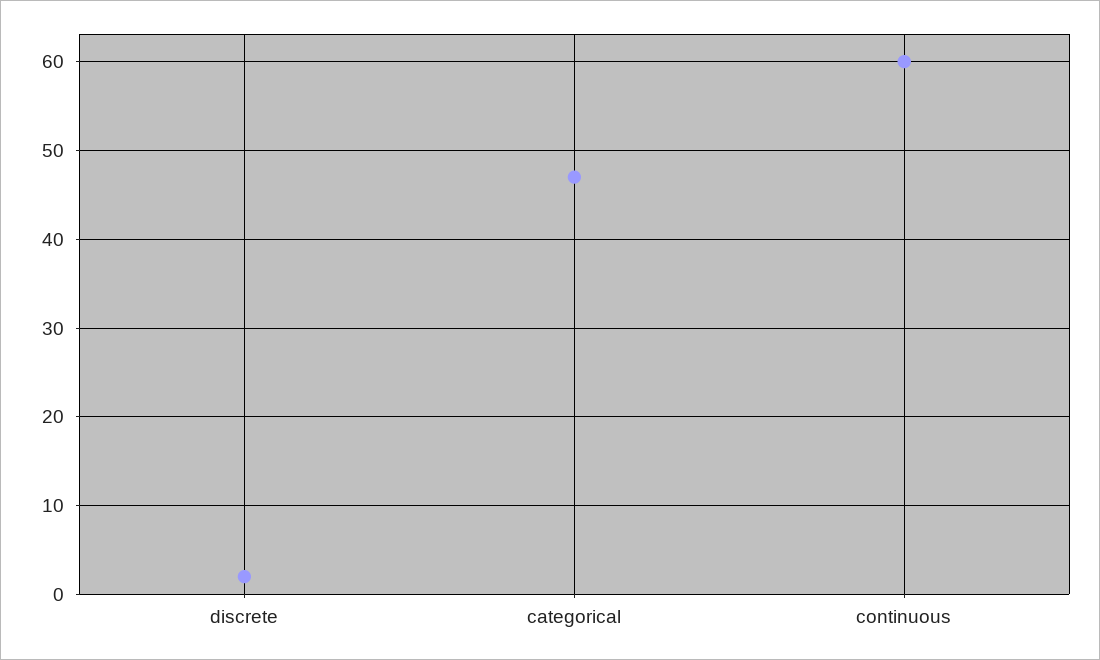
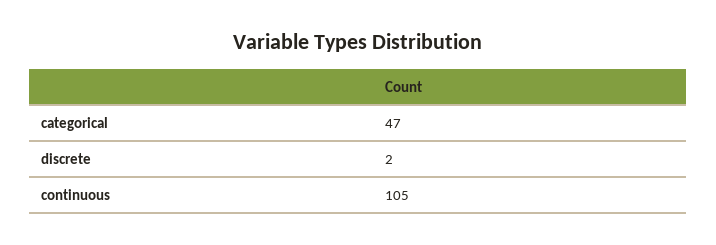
  {
    "discrete": 2,
    "categorical": 47,
-   "continuous": 60
+   "continuous": 105
  }

